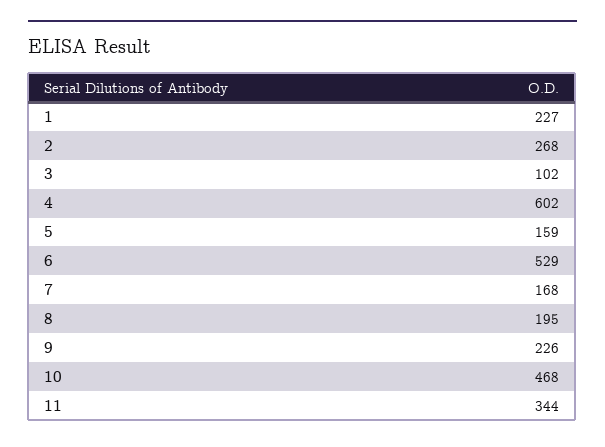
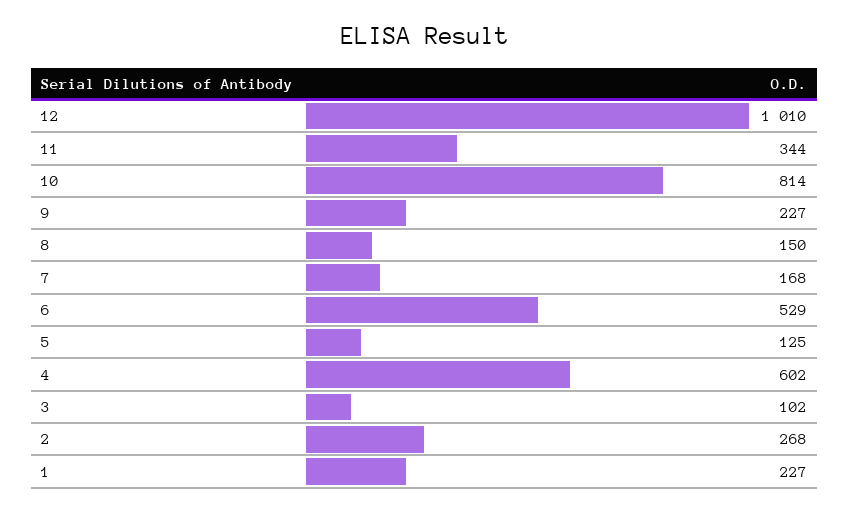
  {
    "1": 227,
    "2": 268,
    "3": 102,
    "4": 602,
-   "5": 159,
+   "5": 125,
    "6": 529,
    "7": 168,
-   "8": 195,
+   "8": 150,
-   "9": 226,
+   "9": 227,
-   "10": 468,
+   "10": 814,
-   "11": 344
+   "11": 344,
+   "12": 1010
  }

